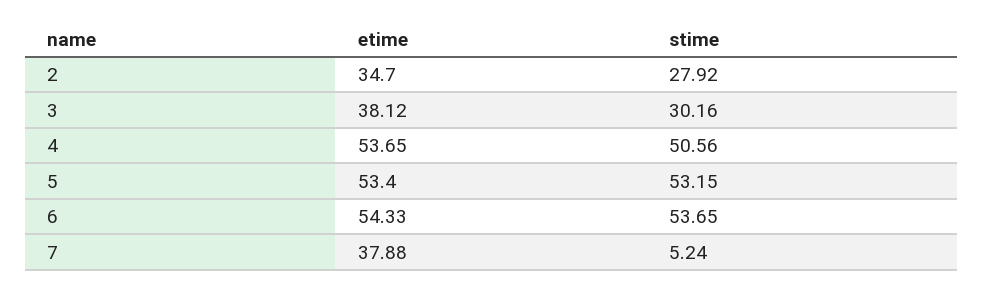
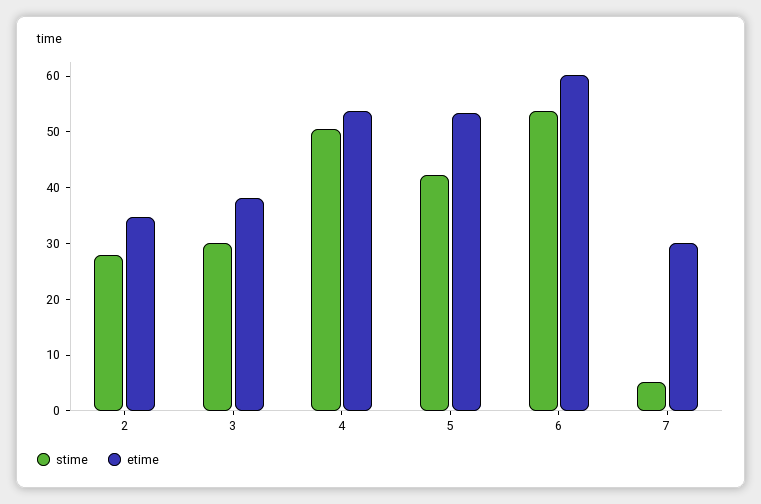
  {
    "etime": {
      "2": 34.7,
      "3": 38.12,
      "4": 53.65,
      "5": 53.4,
-     "6": 54.33,
+     "6": 60,
-     "7": 37.88
+     "7": 30
    },
    "stime": {
      "2": 27.92,
      "3": 30.16,
      "4": 50.56,
-     "5": 53.15,
+     "5": 42,
      "6": 53.65,
      "7": 5.24
    }
  }

